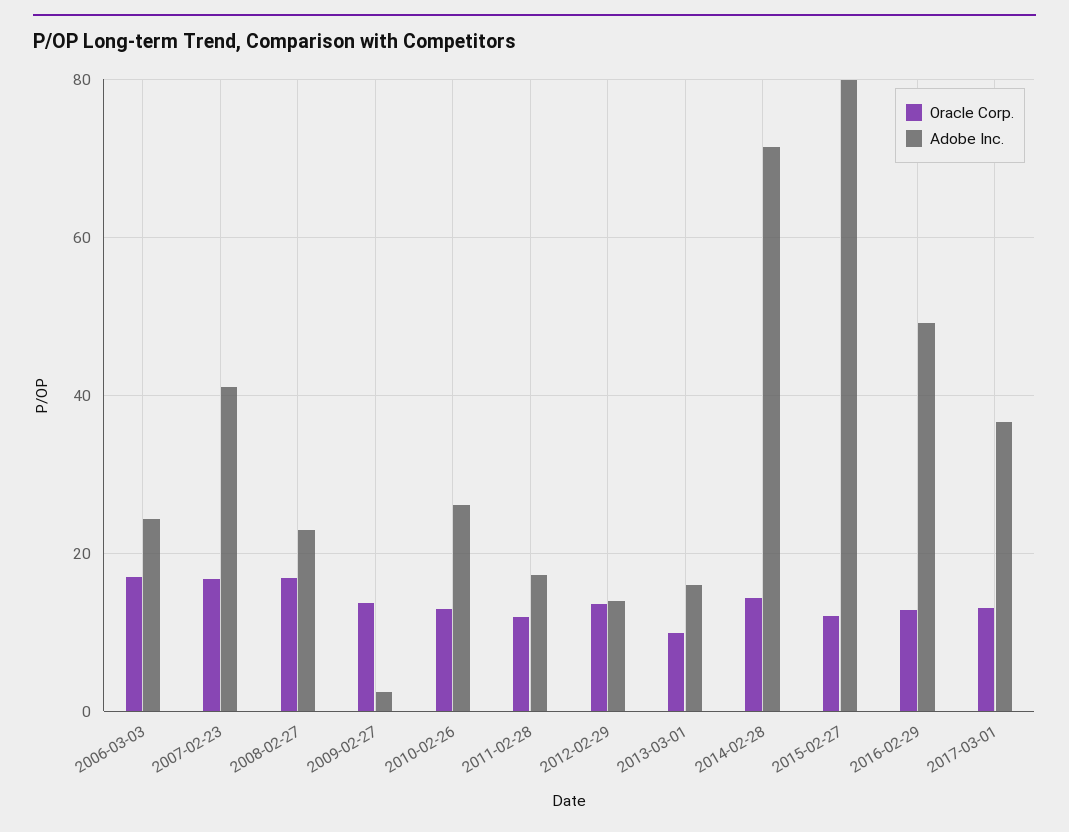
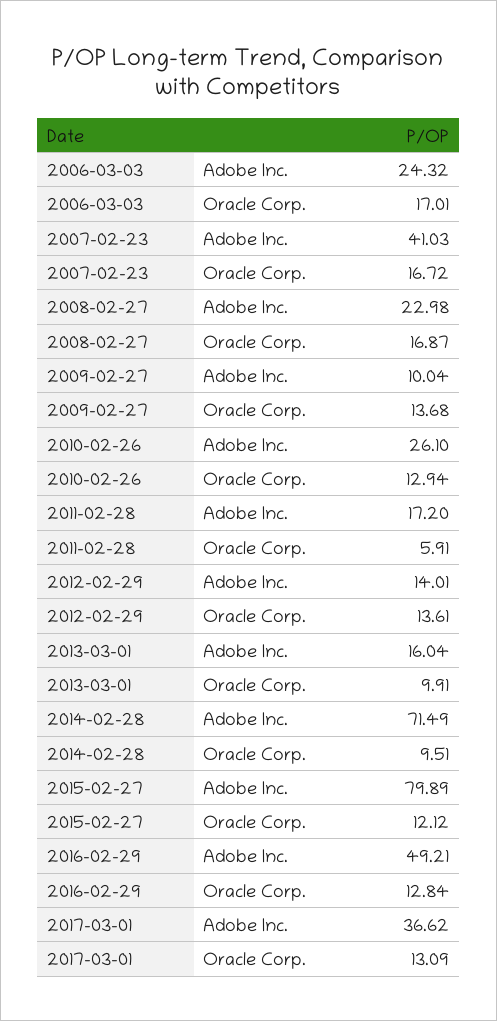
  {
    "Oracle Corp.": {
      "2006-03-03": 17.01,
      "2007-02-23": 16.72,
      "2008-02-27": 16.87,
      "2009-02-27": 13.68,
      "2010-02-26": 12.94,
-     "2011-02-28": 12,
+     "2011-02-28": 5.91,
      "2012-02-29": 13.61,
      "2013-03-01": 9.91,
-     "2014-02-28": 14,
+     "2014-02-28": 9.51,
      "2015-02-27": 12.12,
      "2016-02-29": 12.84,
      "2017-03-01": 13.09
    },
    "Adobe Inc.": {
      "2006-03-03": 24.32,
      "2007-02-23": 41.03,
      "2008-02-27": 22.98,
-     "2009-02-27": 2,
+     "2009-02-27": 10.04,
      "2010-02-26": 26.1,
      "2011-02-28": 17.2,
      "2012-02-29": 14.01,
      "2013-03-01": 16.04,
      "2014-02-28": 71.49,
      "2015-02-27": 79.89,
      "2016-02-29": 49.21,
      "2017-03-01": 36.62
    }
  }

